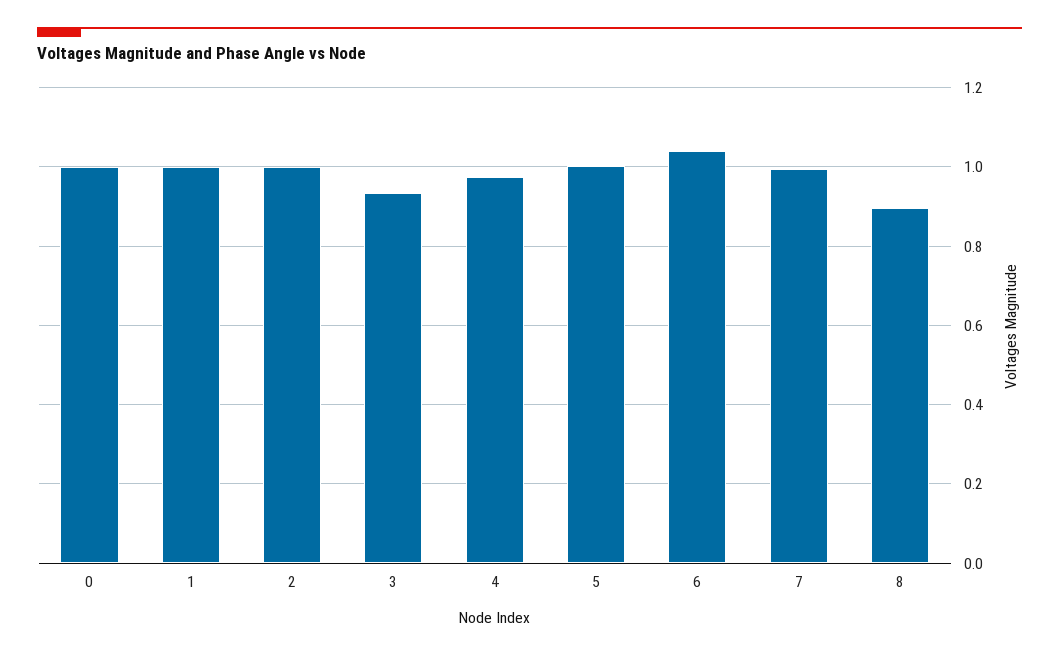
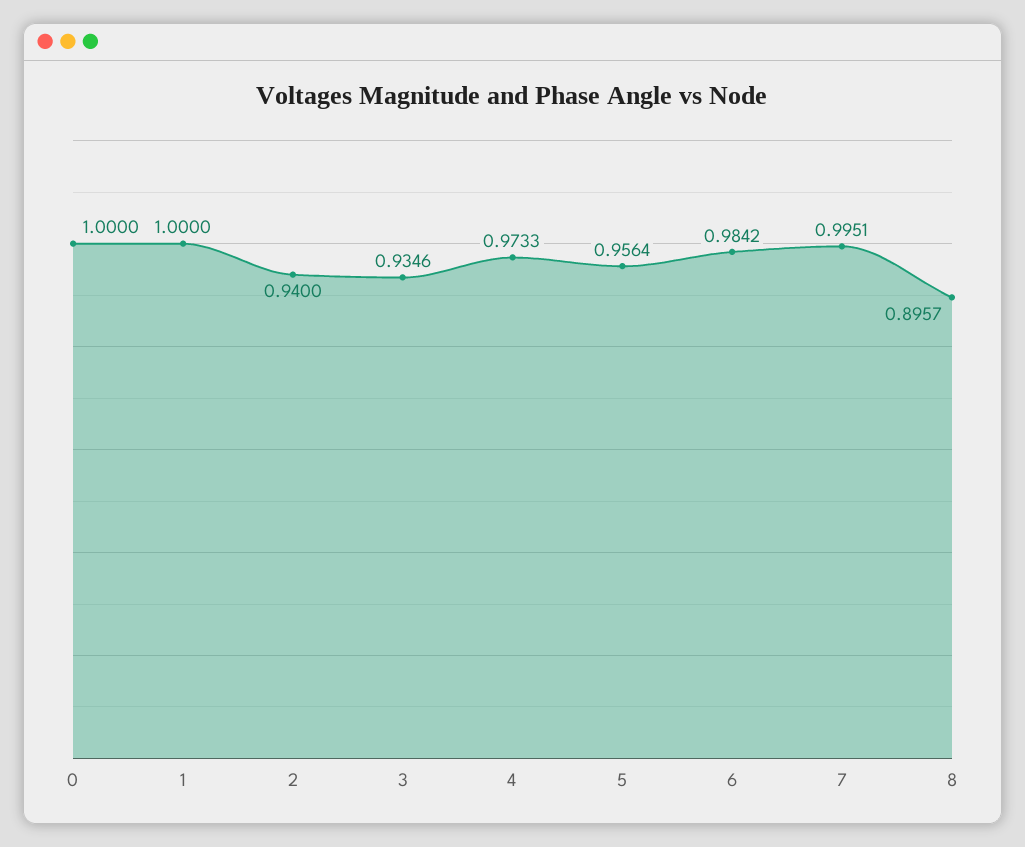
  {
    "0": 1,
    "1": 1,
-   "2": 1,
+   "2": 0.94,
    "3": 0.9346,
    "4": 0.9733,
-   "5": 1,
+   "5": 0.9564,
-   "6": 1.04,
+   "6": 0.9842,
    "7": 0.9951,
    "8": 0.8957
  }

